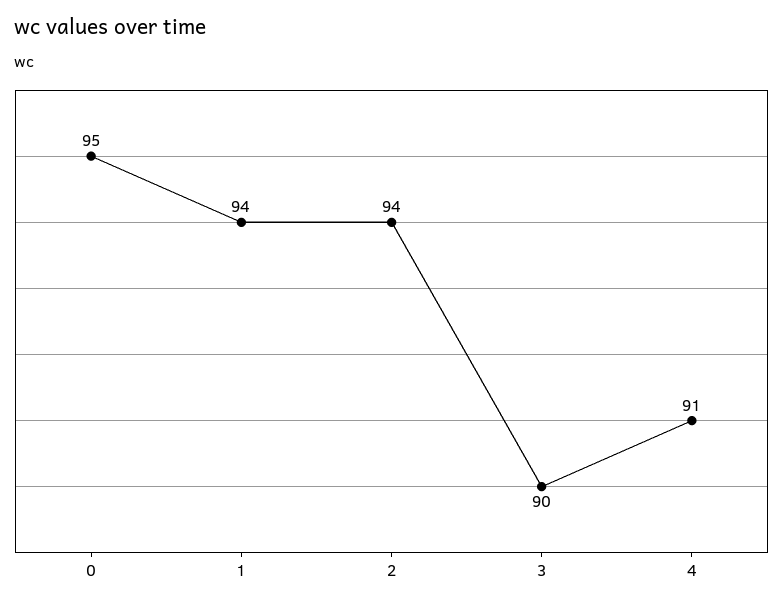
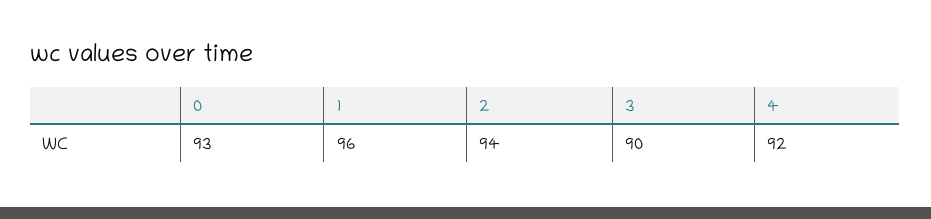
  {
-   "0": 95,
+   "0": 93,
-   "1": 94,
+   "1": 96,
    "2": 94,
    "3": 90,
-   "4": 91
+   "4": 92
  }

